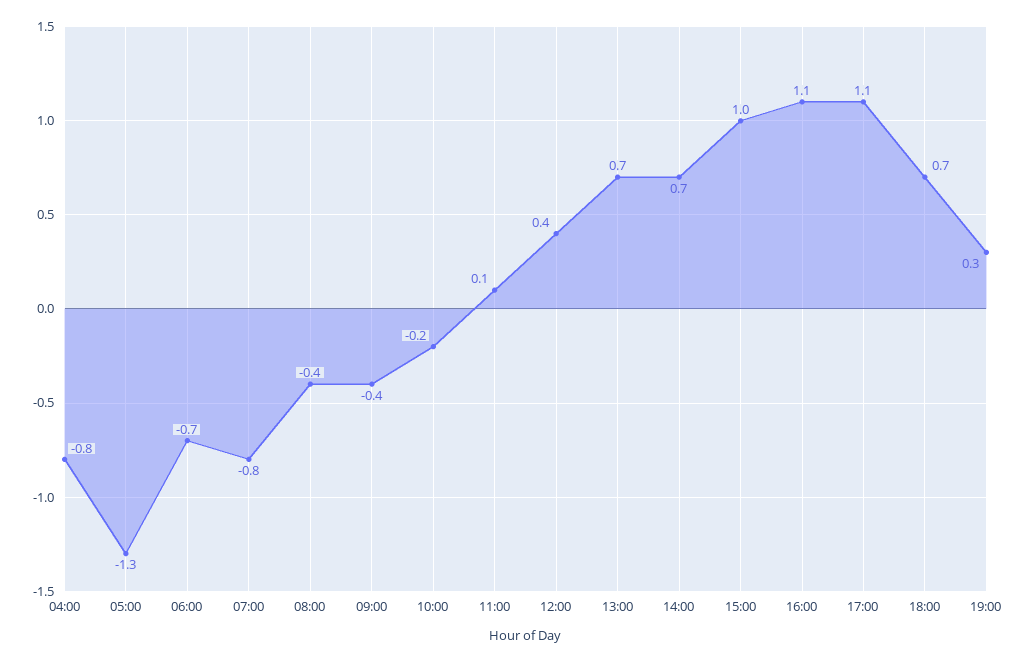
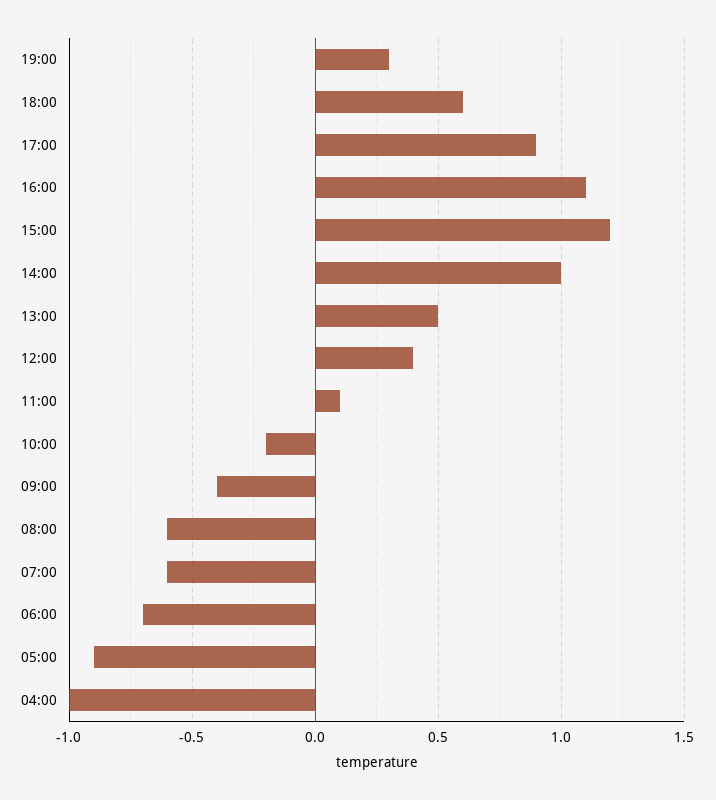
  {
-   "04:00": -0.8,
+   "04:00": -1,
-   "05:00": -1.3,
+   "05:00": -0.9,
    "06:00": -0.7,
-   "07:00": -0.8,
+   "07:00": -0.6,
-   "08:00": -0.4,
+   "08:00": -0.6,
    "09:00": -0.4,
    "10:00": -0.2,
    "11:00": 0.1,
    "12:00": 0.4,
-   "13:00": 0.7,
+   "13:00": 0.5,
-   "14:00": 0.7,
+   "14:00": 1,
-   "15:00": 1,
+   "15:00": 1.2,
    "16:00": 1.1,
-   "17:00": 1.1,
+   "17:00": 0.9,
-   "18:00": 0.7,
+   "18:00": 0.6,
    "19:00": 0.3
  }

